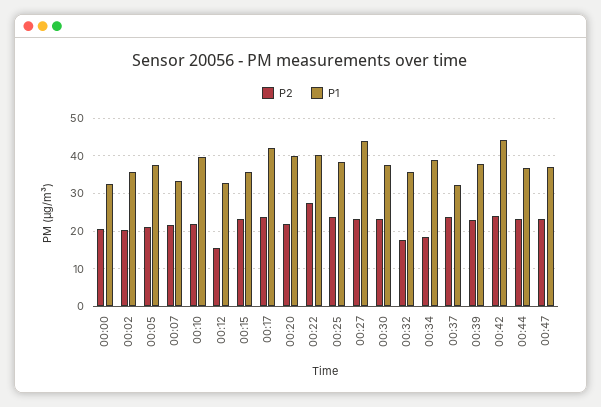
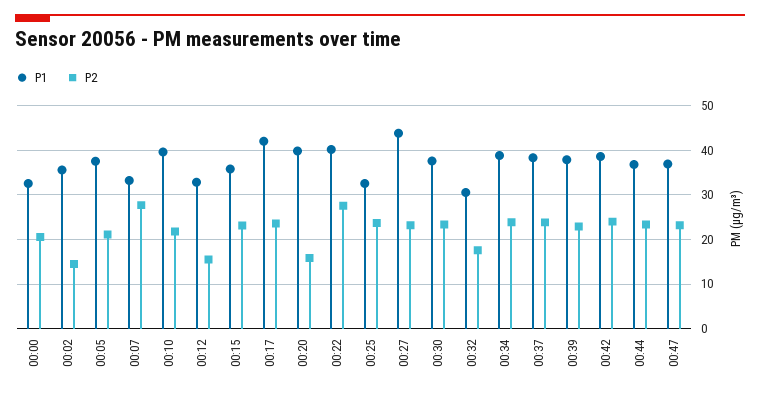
  {
    "P2": {
      "00:00": 20,
-     "00:02": 20,
+     "00:02": 14,
      "00:05": 22,
-     "00:07": 22,
+     "00:07": 28,
      "00:10": 22,
      "00:12": 16,
      "00:15": 24,
      "00:17": 24,
-     "00:20": 22,
+     "00:20": 16,
      "00:22": 28,
      "00:25": 24,
      "00:27": 24,
      "00:30": 24,
      "00:32": 18,
-     "00:34": 18,
+     "00:34": 24,
      "00:37": 24,
      "00:39": 22,
      "00:42": 24,
      "00:44": 24,
      "00:47": 24
    },
    "P1": {
      "00:00": 32,
      "00:02": 36,
      "00:05": 38,
      "00:07": 34,
      "00:10": 40,
      "00:12": 32,
      "00:15": 36,
      "00:17": 42,
      "00:20": 40,
      "00:22": 40,
-     "00:25": 38,
+     "00:25": 32,
      "00:27": 44,
      "00:30": 38,
-     "00:32": 36,
+     "00:32": 30,
      "00:34": 38,
-     "00:37": 32,
+     "00:37": 38,
      "00:39": 38,
-     "00:42": 44,
+     "00:42": 38,
      "00:44": 36,
      "00:47": 36
    }
  }

